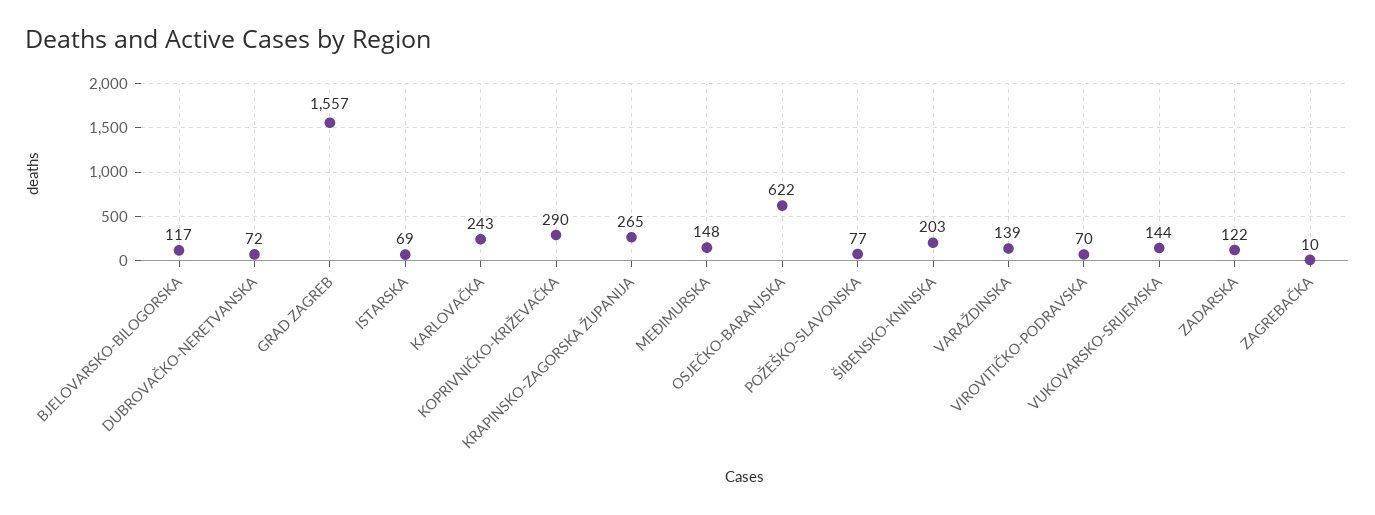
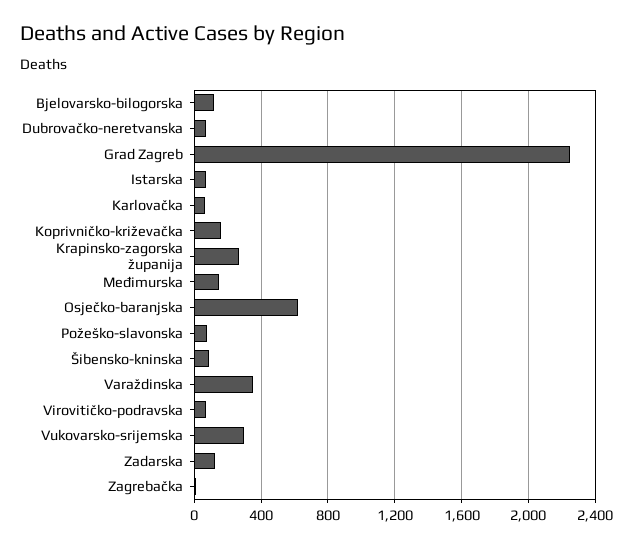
  {
    "BJELOVARSKO-BILOGORSKA": 117,
    "DUBROVAČKO-NERETVANSKA": 72,
-   "GRAD ZAGREB": 1557,
+   "GRAD ZAGREB": 2250,
    "ISTARSKA": 69,
-   "KARLOVAČKA": 243,
+   "KARLOVAČKA": 50,
-   "KOPRIVNIČKO-KRIŽEVAČKA": 290,
+   "KOPRIVNIČKO-KRIŽEVAČKA": 150,
    "KRAPINSKO-ZAGORSKA ŽUPANIJA": 265,
    "MEĐIMURSKA": 148,
    "OSJEČKO-BARANJSKA": 622,
    "POŽEŠKO-SLAVONSKA": 77,
-   "ŠIBENSKO-KNINSKA": 203,
+   "ŠIBENSKO-KNINSKA": 100,
-   "VARAŽDINSKA": 139,
+   "VARAŽDINSKA": 350,
    "VIROVITIČKO-PODRAVSKA": 70,
-   "VUKOVARSKO-SRIJEMSKA": 144,
+   "VUKOVARSKO-SRIJEMSKA": 300,
    "ZADARSKA": 122,
    "ZAGREBAČKA": 10
  }

